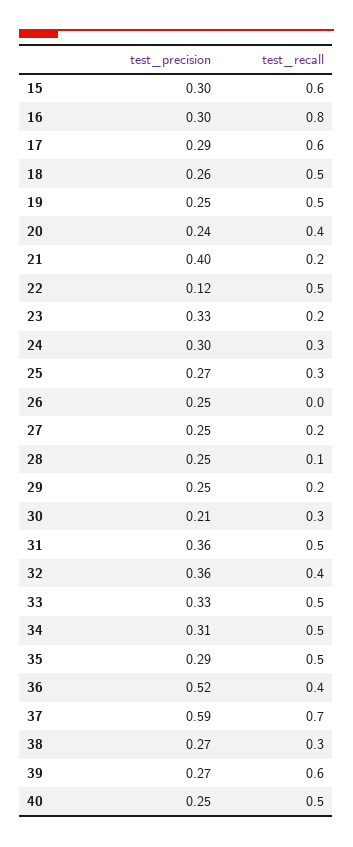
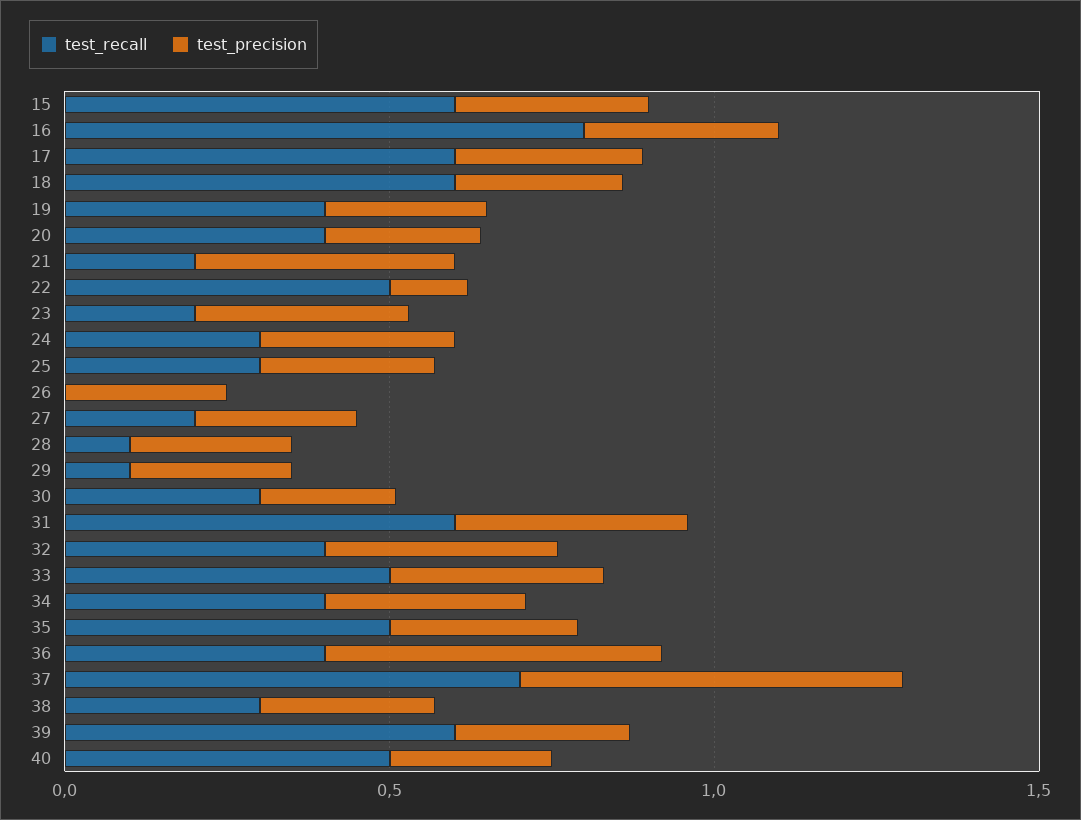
  {
    "test_precision": {
      "15": 0.3,
      "16": 0.3,
      "17": 0.29,
      "18": 0.26,
      "19": 0.25,
      "20": 0.24,
      "21": 0.4,
      "22": 0.12,
      "23": 0.33,
      "24": 0.3,
      "25": 0.27,
      "26": 0.25,
      "27": 0.25,
      "28": 0.25,
      "29": 0.25,
      "30": 0.21,
      "31": 0.36,
      "32": 0.36,
      "33": 0.33,
      "34": 0.31,
      "35": 0.29,
      "36": 0.52,
      "37": 0.59,
      "38": 0.27,
      "39": 0.27,
      "40": 0.25
    },
    "test_recall": {
      "15": 0.6,
      "16": 0.8,
      "17": 0.6,
-     "18": 0.5,
+     "18": 0.6,
-     "19": 0.5,
+     "19": 0.4,
      "20": 0.4,
      "21": 0.2,
      "22": 0.5,
      "23": 0.2,
      "24": 0.3,
      "25": 0.3,
      "26": 0,
      "27": 0.2,
      "28": 0.1,
-     "29": 0.2,
+     "29": 0.1,
      "30": 0.3,
-     "31": 0.5,
+     "31": 0.6,
      "32": 0.4,
      "33": 0.5,
-     "34": 0.5,
+     "34": 0.4,
      "35": 0.5,
      "36": 0.4,
      "37": 0.7,
      "38": 0.3,
      "39": 0.6,
      "40": 0.5
    }
  }

